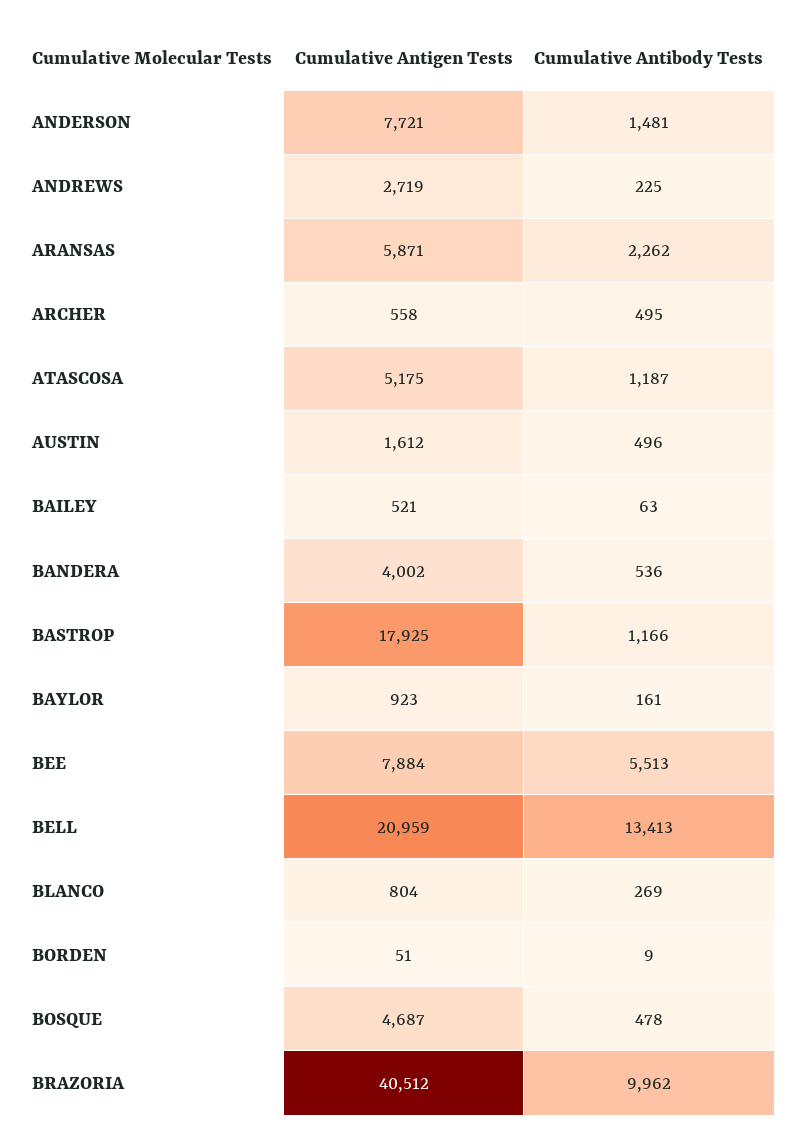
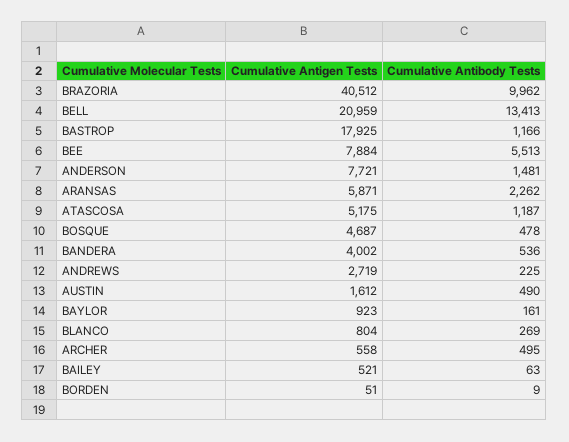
  {
    "Cumulative Antigen Tests": {
      "ANDERSON": 7721,
      "ANDREWS": 2719,
      "ARANSAS": 5871,
      "ARCHER": 558,
      "ATASCOSA": 5175,
      "AUSTIN": 1612,
      "BAILEY": 521,
      "BANDERA": 4002,
      "BASTROP": 17925,
      "BAYLOR": 923,
      "BEE": 7884,
      "BELL": 20959,
      "BLANCO": 804,
      "BORDEN": 51,
      "BOSQUE": 4687,
      "BRAZORIA": 40512
    },
    "Cumulative Antibody Tests": {
      "ANDERSON": 1481,
      "ANDREWS": 225,
      "ARANSAS": 2262,
      "ARCHER": 495,
      "ATASCOSA": 1187,
-     "AUSTIN": 496,
+     "AUSTIN": 490,
      "BAILEY": 63,
      "BANDERA": 536,
      "BASTROP": 1166,
      "BAYLOR": 161,
      "BEE": 5513,
      "BELL": 13413,
      "BLANCO": 269,
      "BORDEN": 9,
      "BOSQUE": 478,
      "BRAZORIA": 9962
    }
  }

